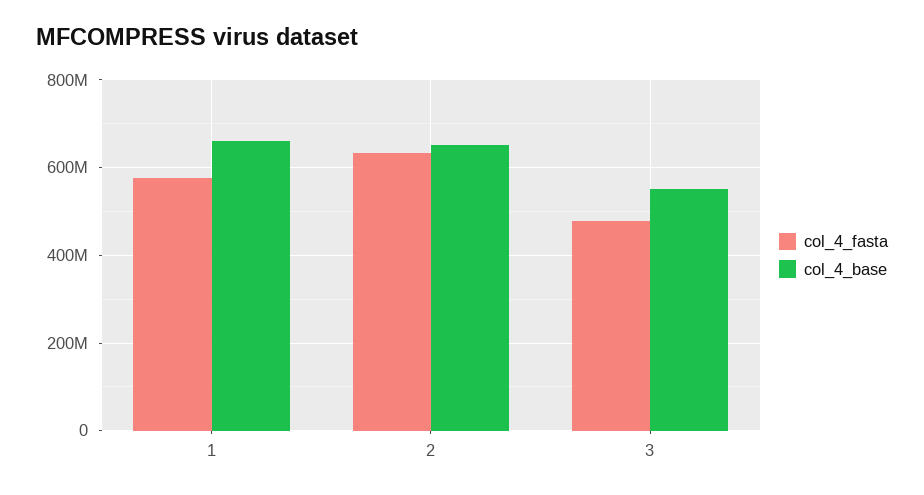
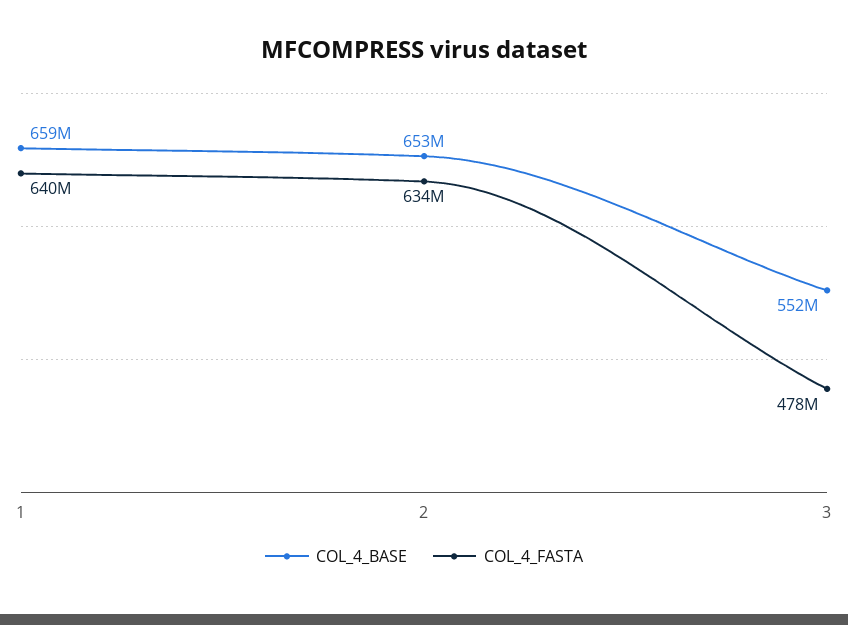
  {
    "col_4_fasta": {
-     "1": 580000000,
+     "1": 640000000,
      "2": 634000000,
      "3": 478000000
    },
    "col_4_base": {
      "1": 659000000,
      "2": 653000000,
      "3": 552000000
    }
  }

